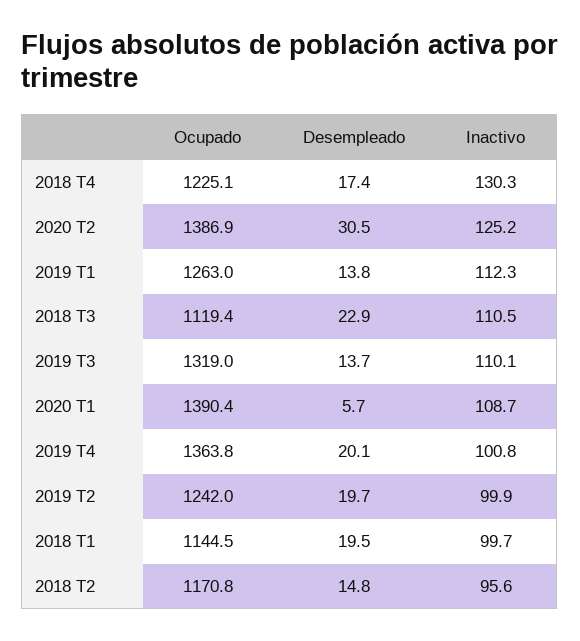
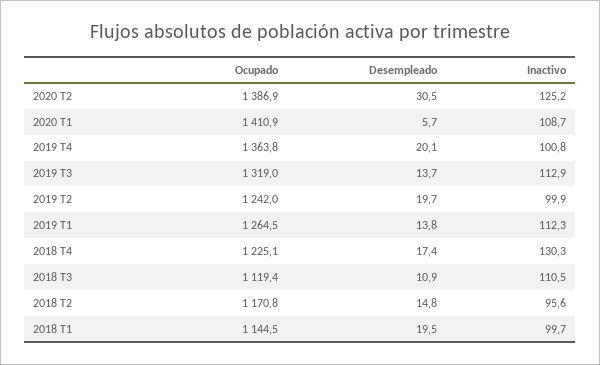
  {
    "Ocupado": {
      "2018 T4": 1225.1,
      "2020 T2": 1386.9,
-     "2019 T1": 1263,
+     "2019 T1": 1264.5,
      "2018 T3": 1119.4,
      "2019 T3": 1319,
-     "2020 T1": 1390.4,
+     "2020 T1": 1410.9,
      "2019 T4": 1363.8,
      "2019 T2": 1242,
      "2018 T1": 1144.5,
      "2018 T2": 1170.8
    },
    "Desempleado": {
      "2018 T4": 17.4,
      "2020 T2": 30.5,
      "2019 T1": 13.8,
-     "2018 T3": 22.9,
+     "2018 T3": 10.9,
      "2019 T3": 13.7,
      "2020 T1": 5.7,
      "2019 T4": 20.1,
      "2019 T2": 19.7,
      "2018 T1": 19.5,
      "2018 T2": 14.8
    },
    "Inactivo": {
      "2018 T4": 130.3,
      "2020 T2": 125.2,
      "2019 T1": 112.3,
      "2018 T3": 110.5,
-     "2019 T3": 110.1,
+     "2019 T3": 112.9,
      "2020 T1": 108.7,
      "2019 T4": 100.8,
      "2019 T2": 99.9,
      "2018 T1": 99.7,
      "2018 T2": 95.6
    }
  }

